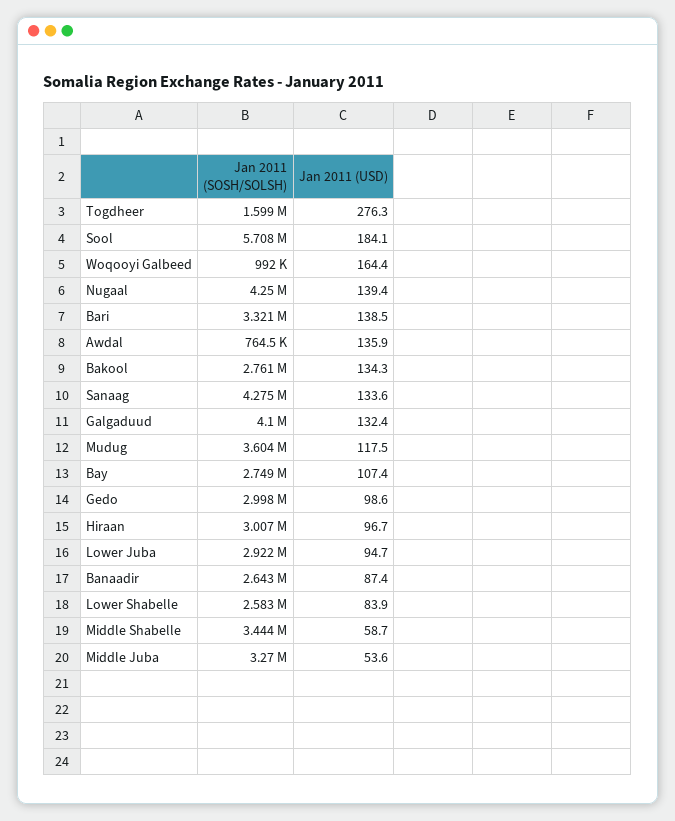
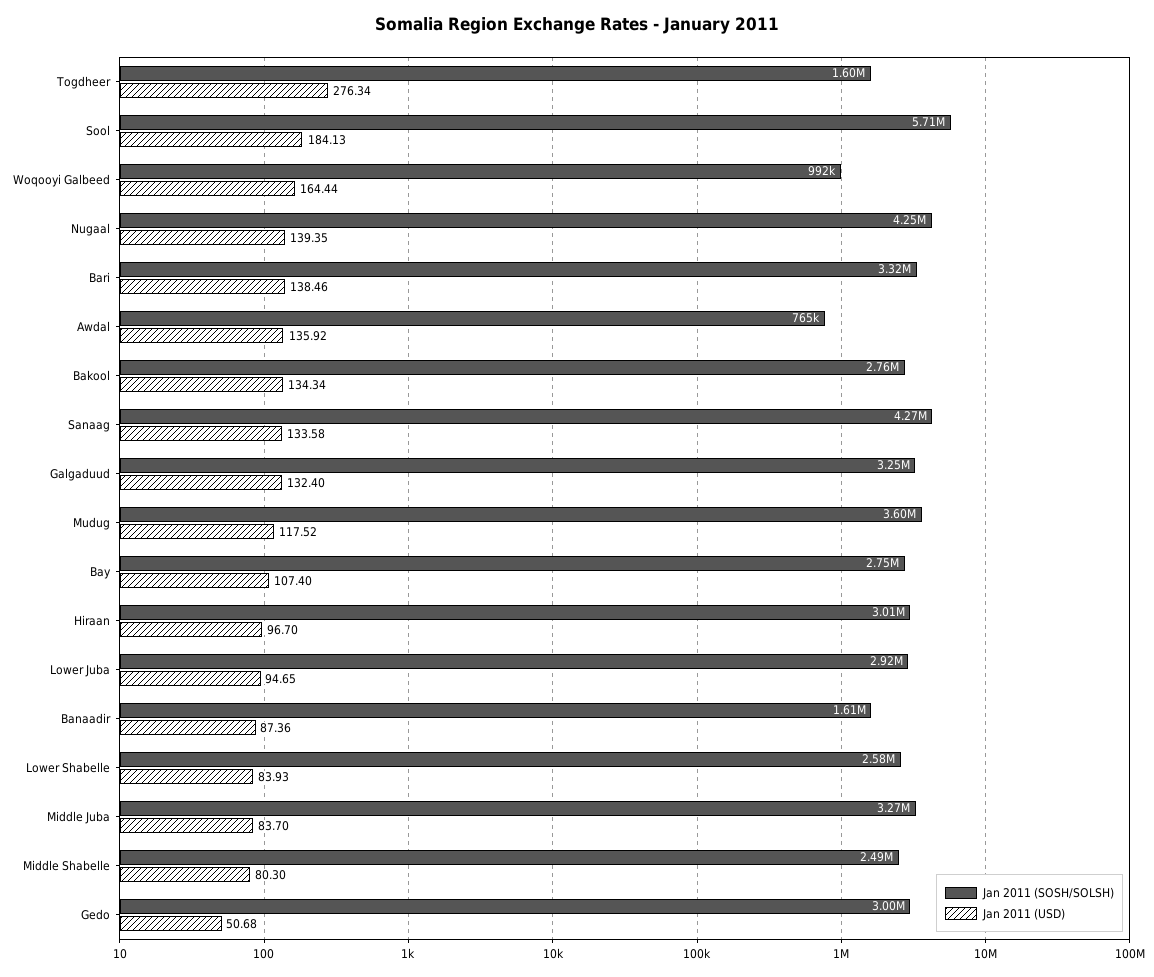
  {
    "Jan 2011 (SOSH/SOLSH)": {
      "Togdheer": 1599000,
      "Sool": 5708000,
      "Woqooyi Galbeed": 992000,
      "Nugaal": 4250000,
      "Bari": 3321000,
      "Awdal": 764500,
      "Bakool": 2761000,
      "Sanaag": 4275000,
-     "Galgaduud": 4100000,
+     "Galgaduud": 3250000,
      "Mudug": 3604000,
      "Bay": 2749000,
      "Gedo": 2998000,
      "Hiraan": 3007000,
      "Lower Juba": 2922000,
-     "Banaadir": 2643000,
+     "Banaadir": 1610000,
      "Lower Shabelle": 2583000,
-     "Middle Shabelle": 3444000,
+     "Middle Shabelle": 2490000,
      "Middle Juba": 3270000
    },
    "Jan 2011 (USD)": {
      "Togdheer": 276.34,
      "Sool": 184.13,
      "Woqooyi Galbeed": 164.44,
      "Nugaal": 139.35,
      "Bari": 138.46,
      "Awdal": 135.92,
      "Bakool": 134.34,
      "Sanaag": 133.58,
      "Galgaduud": 132.4,
      "Mudug": 117.52,
      "Bay": 107.4,
-     "Gedo": 98.6,
+     "Gedo": 50.68,
      "Hiraan": 96.7,
      "Lower Juba": 94.65,
      "Banaadir": 87.36,
      "Lower Shabelle": 83.93,
-     "Middle Shabelle": 58.7,
+     "Middle Shabelle": 80.3,
-     "Middle Juba": 53.6
+     "Middle Juba": 83.7
    }
  }

